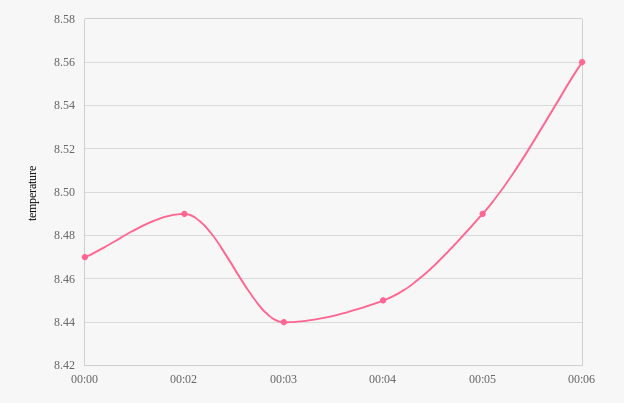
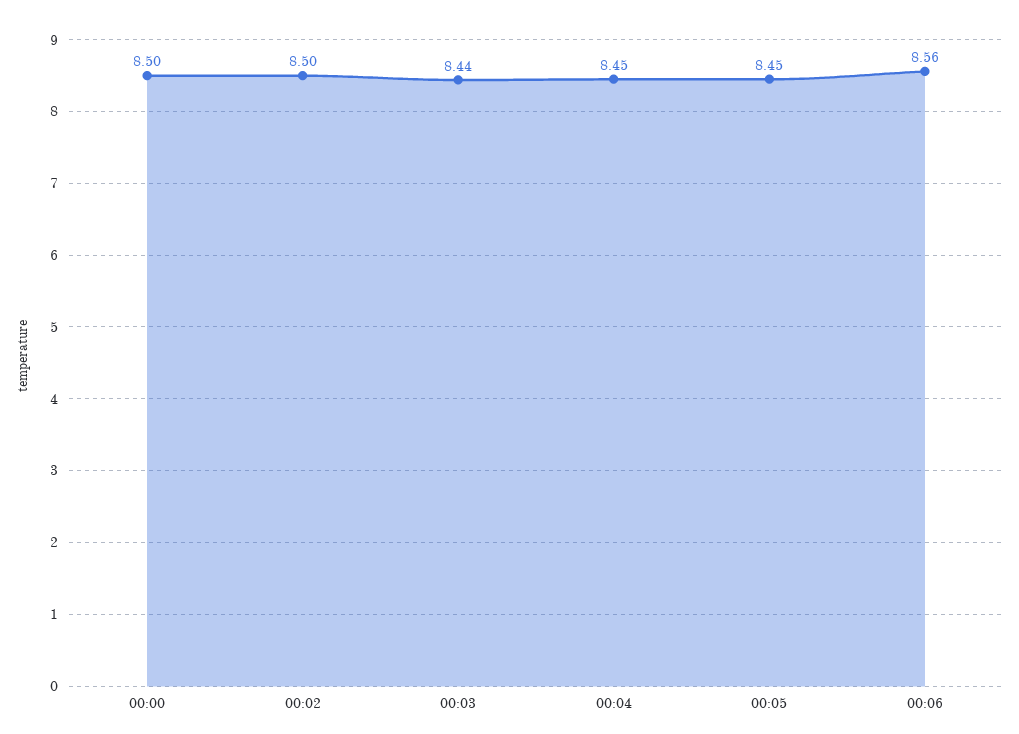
  {
-   "00:00": 8.47,
+   "00:00": 8.5,
-   "00:02": 8.49,
+   "00:02": 8.5,
    "00:03": 8.44,
    "00:04": 8.45,
-   "00:05": 8.49,
+   "00:05": 8.45,
    "00:06": 8.56
  }

